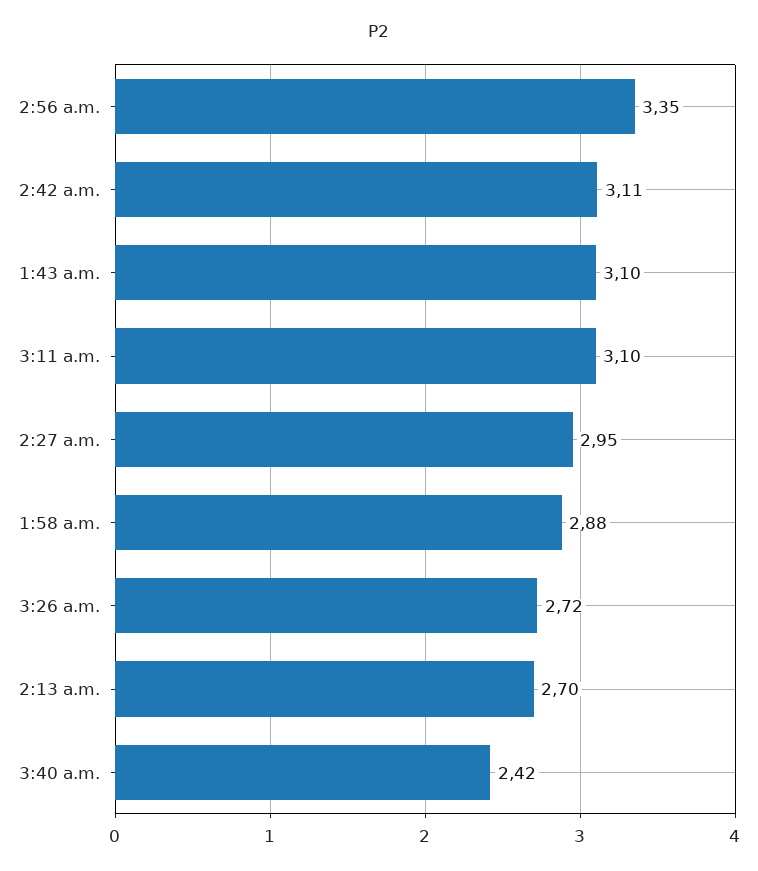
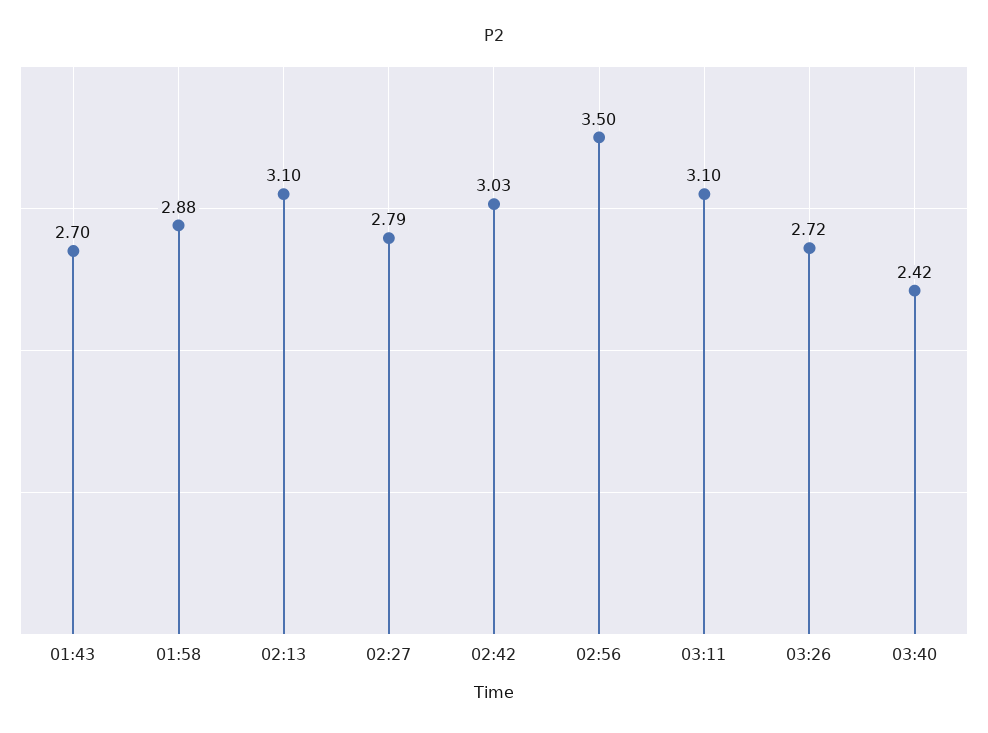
  {
-   "2:56 a.m.": 3.35,
+   "2:56 a.m.": 3.5,
-   "2:42 a.m.": 3.11,
+   "2:42 a.m.": 3.03,
-   "1:43 a.m.": 3.1,
+   "1:43 a.m.": 2.7,
    "3:11 a.m.": 3.1,
-   "2:27 a.m.": 2.95,
+   "2:27 a.m.": 2.79,
    "1:58 a.m.": 2.88,
    "3:26 a.m.": 2.72,
-   "2:13 a.m.": 2.7,
+   "2:13 a.m.": 3.1,
    "3:40 a.m.": 2.42
  }

